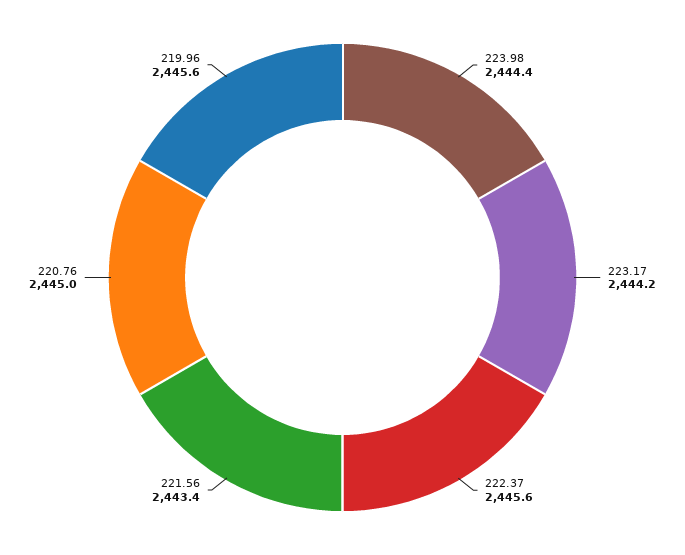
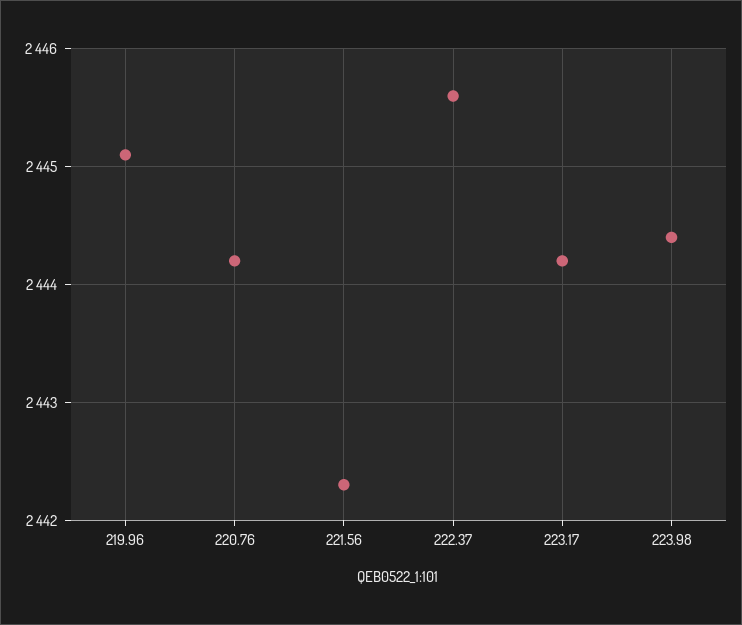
  {
    "223.98": 2444.4,
    "223.17": 2444.2,
    "222.37": 2445.6,
-   "221.56": 2443.4,
+   "221.56": 2442.3,
-   "220.76": 2445,
+   "220.76": 2444.2,
-   "219.96": 2445.6
+   "219.96": 2445.1
  }

